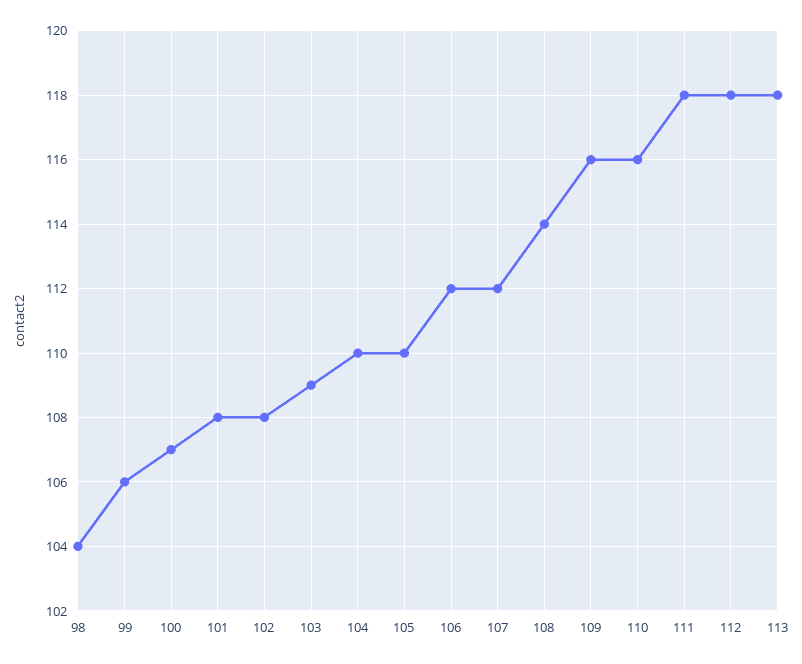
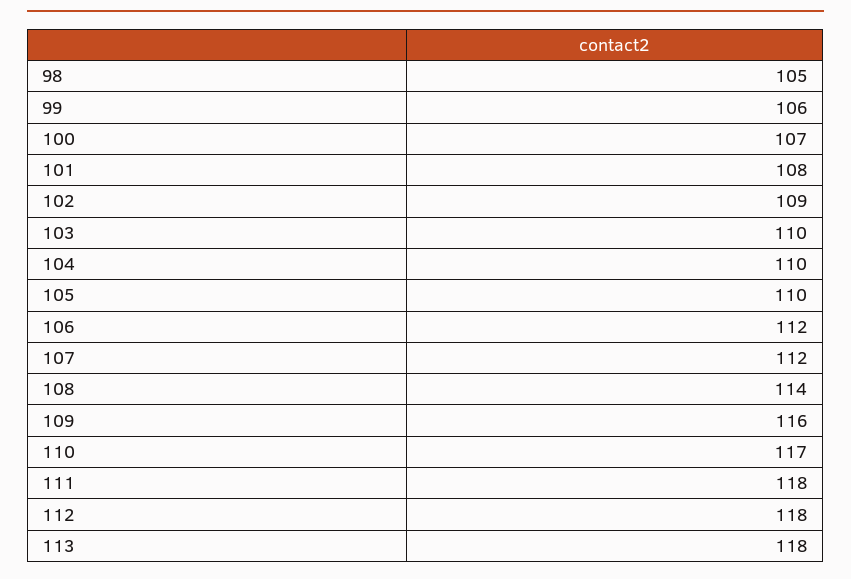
  {
-   "98": 104,
+   "98": 105,
    "99": 106,
    "100": 107,
    "101": 108,
-   "102": 108,
+   "102": 109,
-   "103": 109,
+   "103": 110,
    "104": 110,
    "105": 110,
    "106": 112,
    "107": 112,
    "108": 114,
    "109": 116,
-   "110": 116,
+   "110": 117,
    "111": 118,
    "112": 118,
    "113": 118
  }

